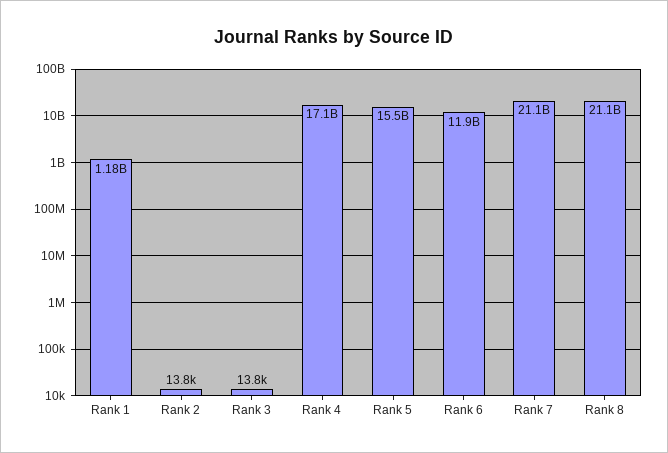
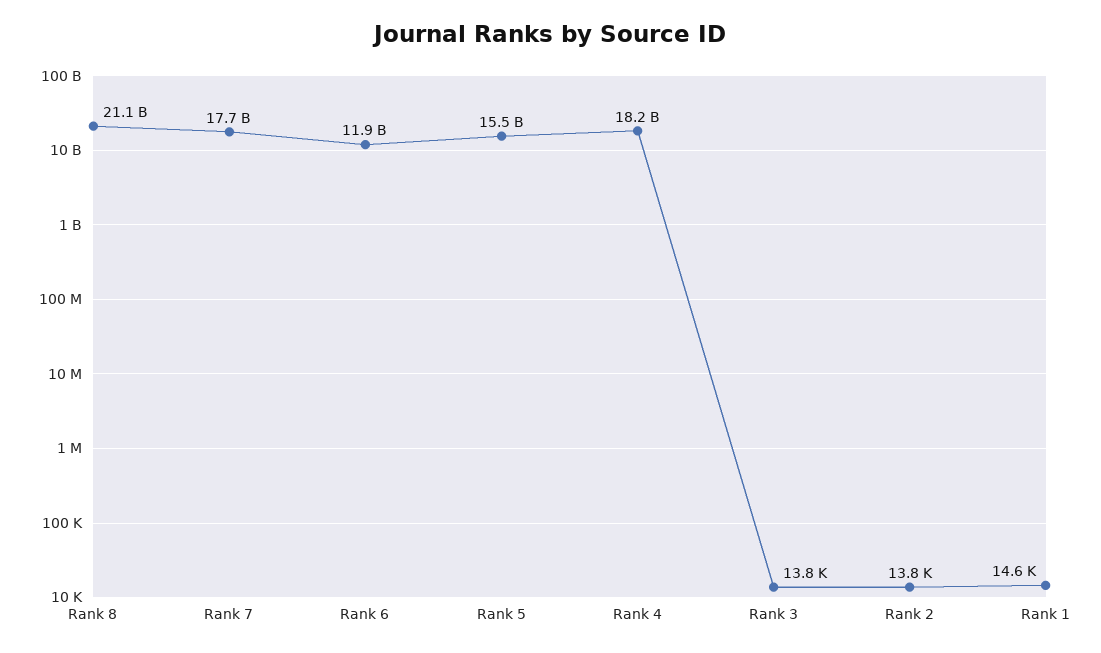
  {
-   "Rank 1": 1180000000,
+   "Rank 1": 14600,
    "Rank 2": 13800,
    "Rank 3": 13800,
-   "Rank 4": 17100000000,
+   "Rank 4": 18200000000,
    "Rank 5": 15500000000,
    "Rank 6": 11900000000,
-   "Rank 7": 21100000000,
+   "Rank 7": 17700000000,
    "Rank 8": 21100000000
  }

